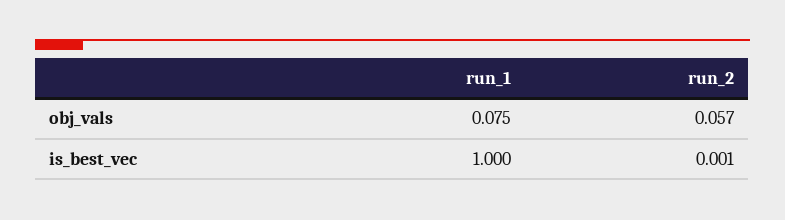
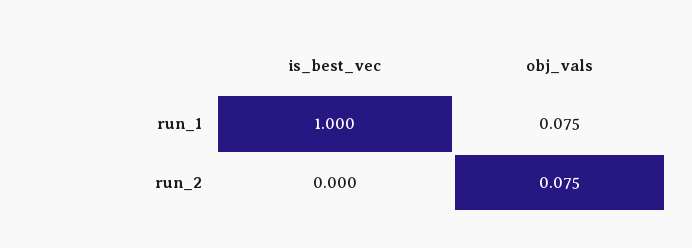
  {
    "run_1": {
      "obj_vals": 0.075,
      "is_best_vec": 1
    },
    "run_2": {
-     "obj_vals": 0.057,
+     "obj_vals": 0.075,
-     "is_best_vec": 0.001
+     "is_best_vec": 0
    }
  }

